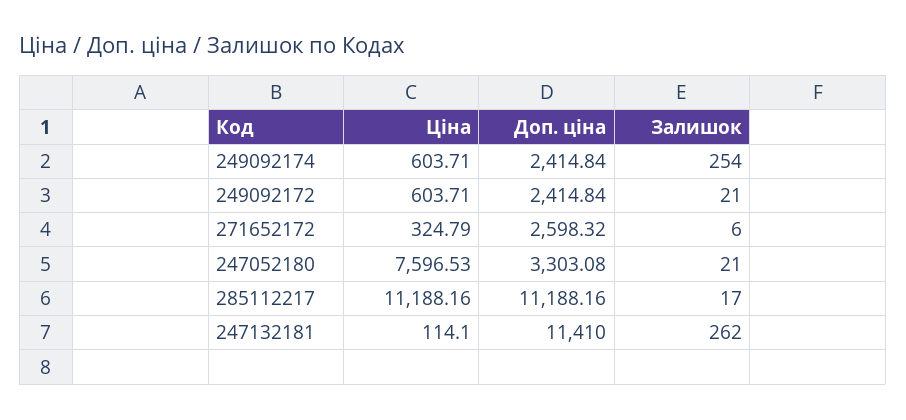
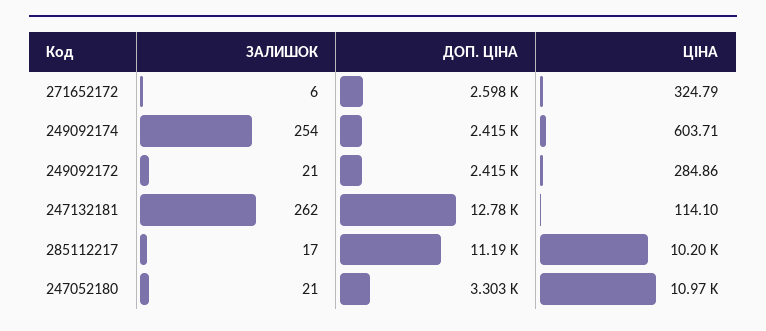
  {
    "Ціна": {
      "249092174": 603.71,
-     "249092172": 603.71,
+     "249092172": 284.86,
      "271652172": 324.79,
-     "247052180": 7596.53,
+     "247052180": 10970,
-     "285112217": 11188.16,
+     "285112217": 10200,
      "247132181": 114.1
    },
    "Доп. ціна": {
      "249092174": 2414.84,
      "249092172": 2414.84,
      "271652172": 2598.32,
      "247052180": 3303.08,
      "285112217": 11188.16,
-     "247132181": 11410
+     "247132181": 12780
    },
    "Залишок": {
      "249092174": 254,
      "249092172": 21,
      "271652172": 6,
      "247052180": 21,
      "285112217": 17,
      "247132181": 262
    }
  }

